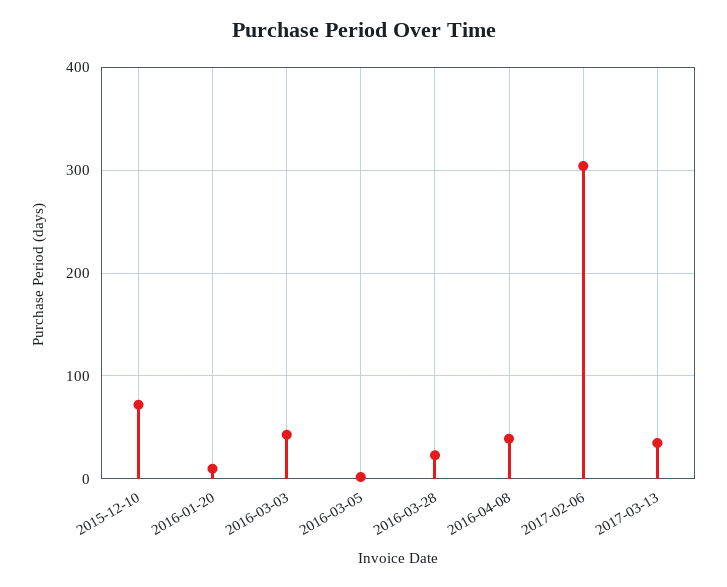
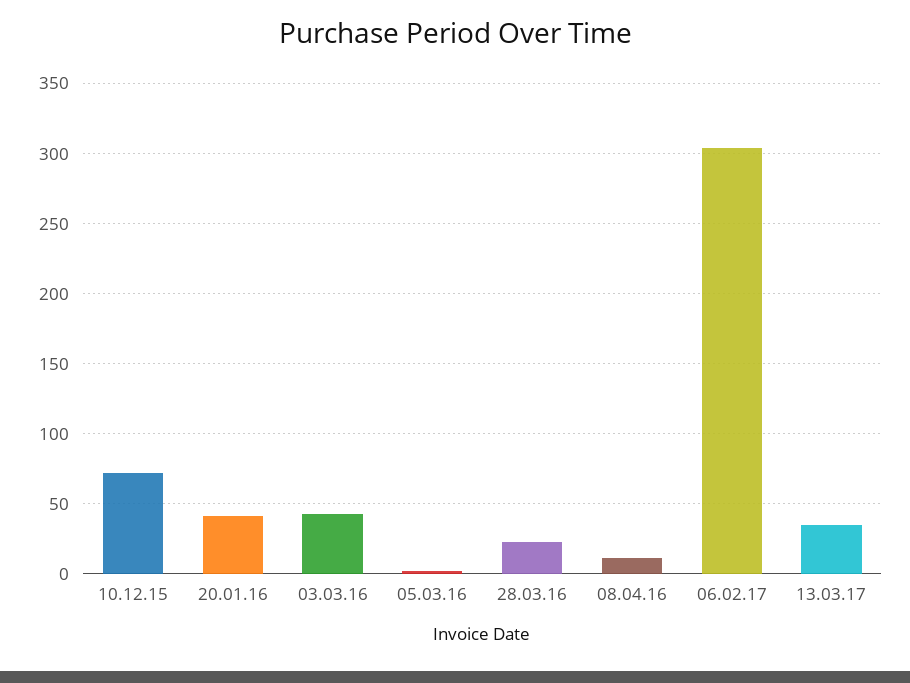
  {
    "2015-12-10": 70,
-   "2016-01-20": 10,
+   "2016-01-20": 40,
    "2016-03-03": 45,
    "2016-03-05": 0,
    "2016-03-28": 25,
-   "2016-04-08": 40,
+   "2016-04-08": 10,
    "2017-02-06": 305,
    "2017-03-13": 35
  }

